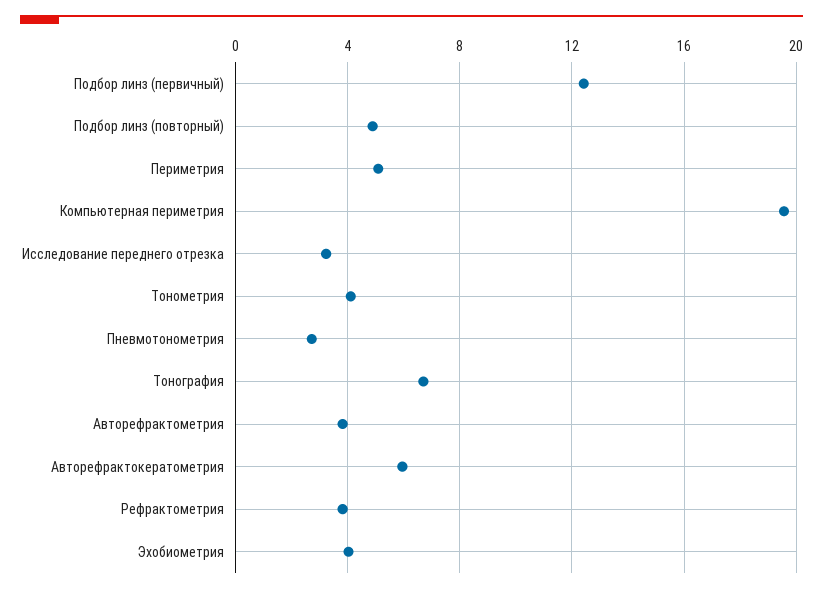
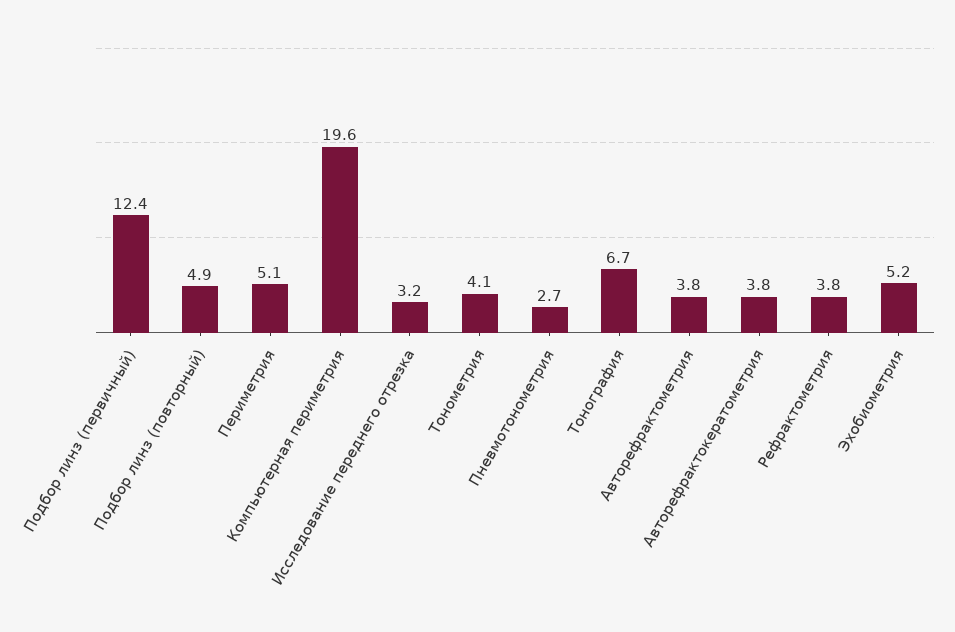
  {
    "Подбор линз (первичный)": 12.4,
    "Подбор линз (повторный)": 4.9,
    "Периметрия": 5.1,
    "Компьютерная периметрия": 19.6,
    "Исследование переднего отрезка": 3.2,
    "Тонометрия": 4.1,
    "Пневмотонометрия": 2.7,
    "Тонография": 6.7,
    "Авторефрактометрия": 3.8,
-   "Авторефрактокератометрия": 6,
+   "Авторефрактокератометрия": 3.8,
    "Рефрактометрия": 3.8,
-   "Эхобиометрия": 4
+   "Эхобиометрия": 5.2
  }

